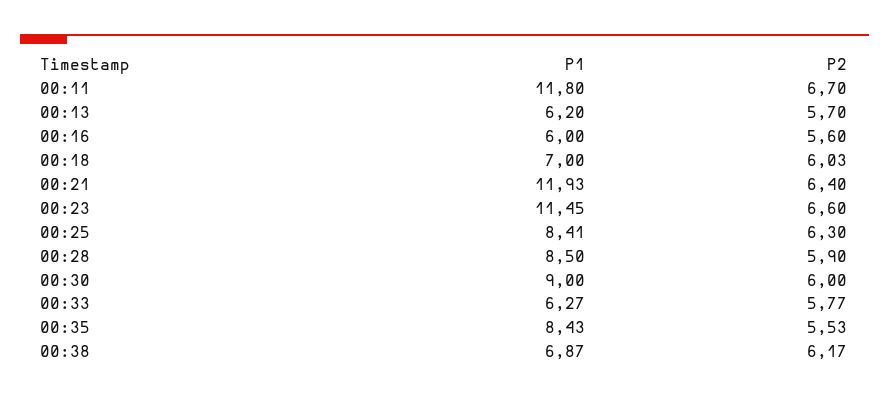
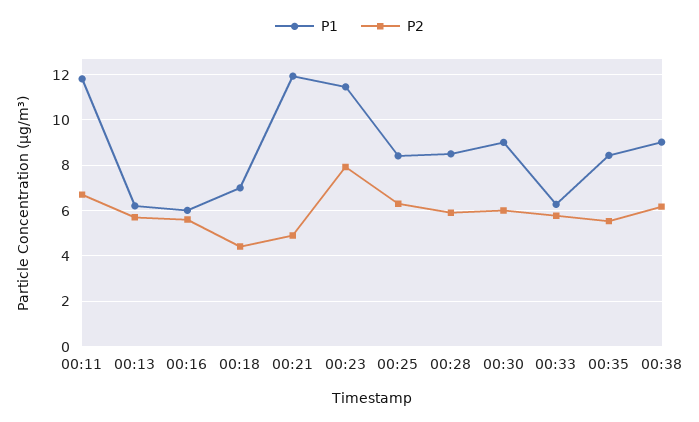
  {
    "P1": {
      "00:11": 11.8,
      "00:13": 6.2,
      "00:16": 6,
      "00:18": 7,
      "00:21": 11.93,
      "00:23": 11.45,
      "00:25": 8.41,
      "00:28": 8.5,
      "00:30": 9,
      "00:33": 6.27,
      "00:35": 8.43,
-     "00:38": 6.87
+     "00:38": 9
    },
    "P2": {
      "00:11": 6.7,
      "00:13": 5.7,
      "00:16": 5.6,
-     "00:18": 6.03,
+     "00:18": 4.5,
-     "00:21": 6.4,
+     "00:21": 5,
-     "00:23": 6.6,
+     "00:23": 8,
      "00:25": 6.3,
      "00:28": 5.9,
      "00:30": 6,
      "00:33": 5.77,
      "00:35": 5.53,
      "00:38": 6.17
    }
  }

